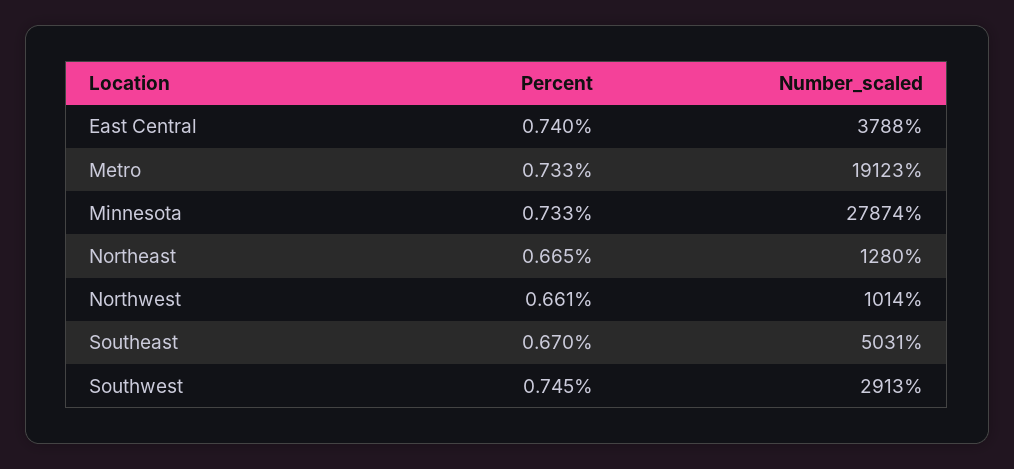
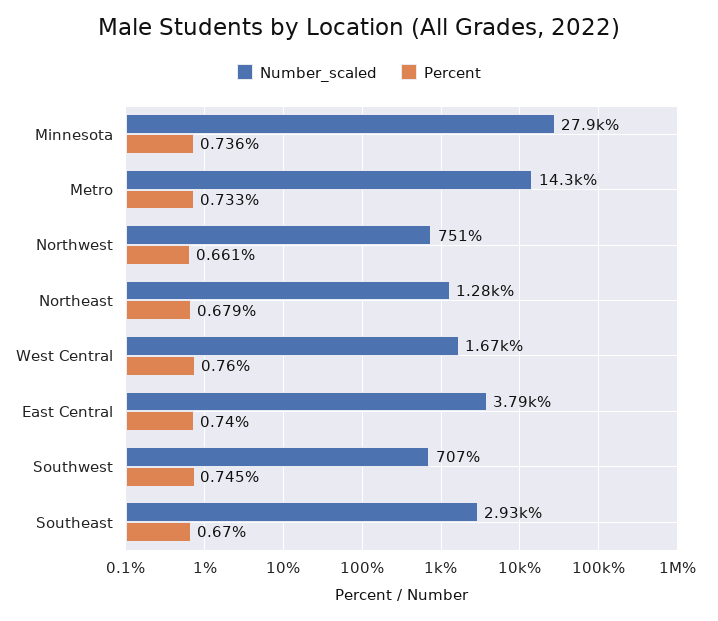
  {
    "Percent": {
      "East Central": 0.74,
      "Metro": 0.733,
-     "Minnesota": 0.733,
+     "Minnesota": 0.736,
-     "Northeast": 0.665,
+     "Northeast": 0.679,
      "Northwest": 0.661,
      "Southeast": 0.67,
-     "Southwest": 0.745
+     "Southwest": 0.745,
+     "West Central": 0.76
    },
    "Number_scaled": {
      "East Central": 3788,
-     "Metro": 19123,
+     "Metro": 14300,
      "Minnesota": 27874,
      "Northeast": 1280,
-     "Northwest": 1014,
+     "Northwest": 751,
-     "Southeast": 5031,
+     "Southeast": 2930,
-     "Southwest": 2913
+     "Southwest": 707,
+     "West Central": 1670
    }
  }

